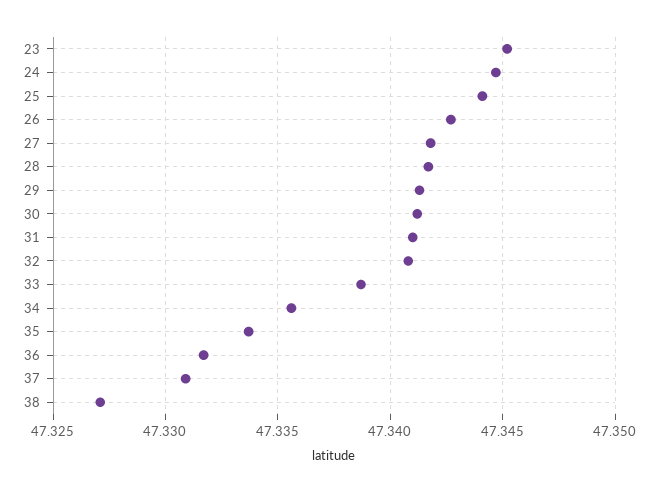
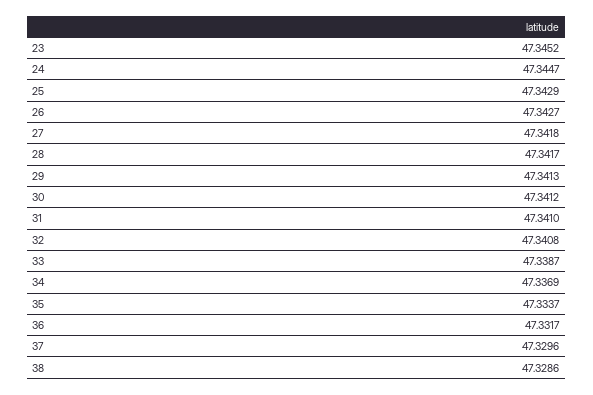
  {
    "23": 47.3452,
    "24": 47.3447,
-   "25": 47.344,
+   "25": 47.3429,
    "26": 47.3427,
    "27": 47.3418,
    "28": 47.3417,
    "29": 47.3413,
    "30": 47.3412,
    "31": 47.341,
    "32": 47.3408,
    "33": 47.3387,
-   "34": 47.3355,
+   "34": 47.3369,
    "35": 47.3337,
    "36": 47.3317,
-   "37": 47.331,
+   "37": 47.3296,
-   "38": 47.327
+   "38": 47.3286
  }

